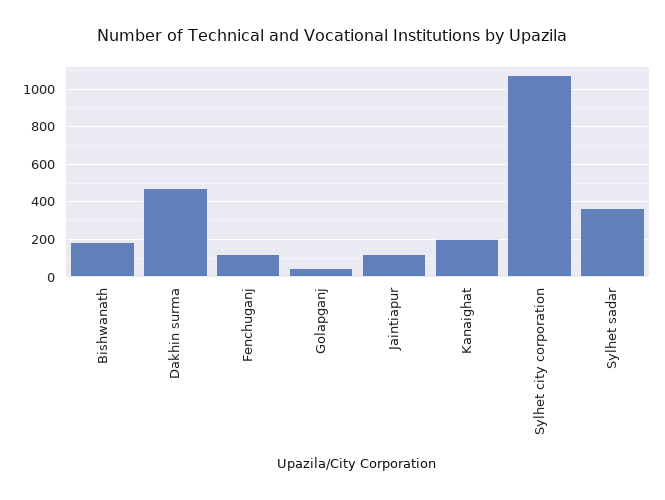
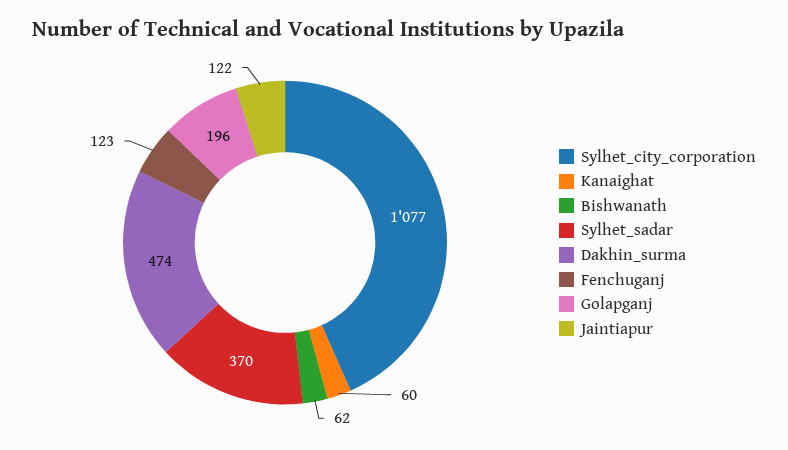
  {
-   "Bishwanath": 200,
+   "Bishwanath": 62,
    "Dakhin surma": 474,
    "Fenchuganj": 123,
-   "Golapganj": 50,
+   "Golapganj": 196,
    "Jaintiapur": 122,
-   "Kanaighat": 200,
+   "Kanaighat": 60,
    "Sylhet city corporation": 1077,
    "Sylhet sadar": 370
  }

